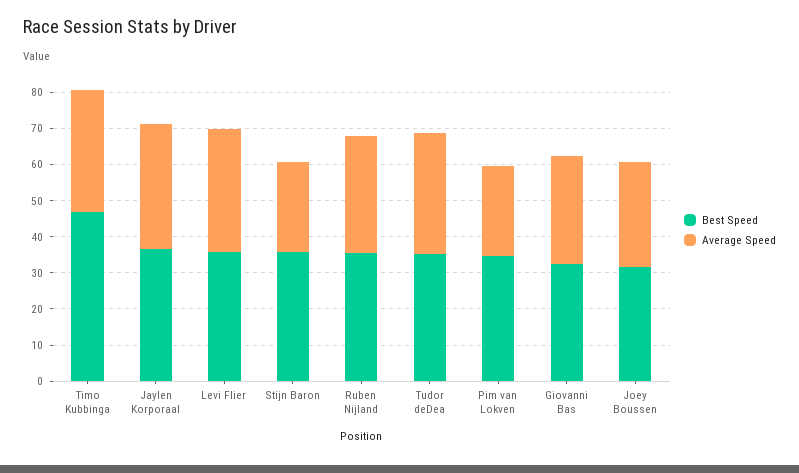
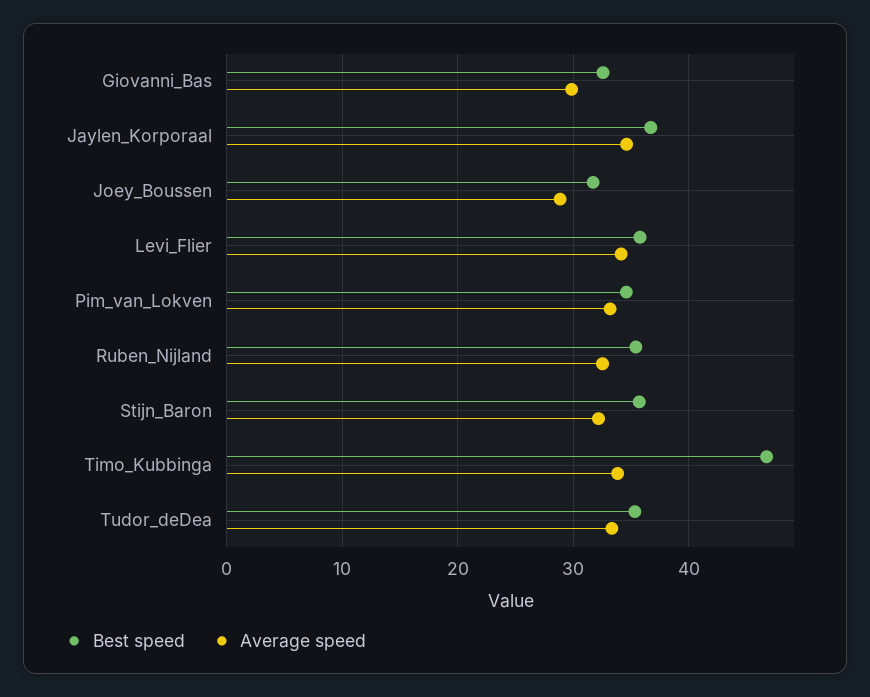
  {
    "Best Speed": {
      "Timo Kubbinga": 47,
      "Jaylen Korporaal": 37,
      "Levi Flier": 36,
      "Stijn Baron": 36,
      "Ruben Nijland": 35,
      "Tudor deDea": 35,
      "Pim van Lokven": 35,
      "Giovanni Bas": 33,
      "Joey Boussen": 32
    },
    "Average Speed": {
      "Timo Kubbinga": 34,
      "Jaylen Korporaal": 35,
      "Levi Flier": 34,
-     "Stijn Baron": 25,
+     "Stijn Baron": 32,
      "Ruben Nijland": 33,
      "Tudor deDea": 33,
-     "Pim van Lokven": 25,
+     "Pim van Lokven": 33,
      "Giovanni Bas": 30,
      "Joey Boussen": 29
    }
  }

